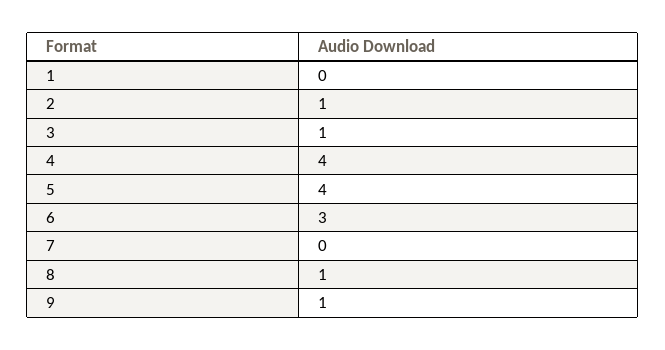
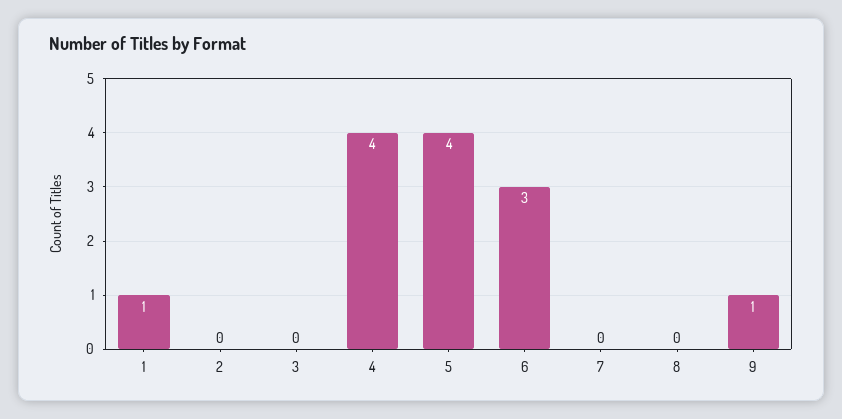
  {
-   "1": 0,
+   "1": 1,
-   "2": 1,
+   "2": 0,
-   "3": 1,
+   "3": 0,
    "4": 4,
    "5": 4,
    "6": 3,
    "7": 0,
-   "8": 1,
+   "8": 0,
    "9": 1
  }

